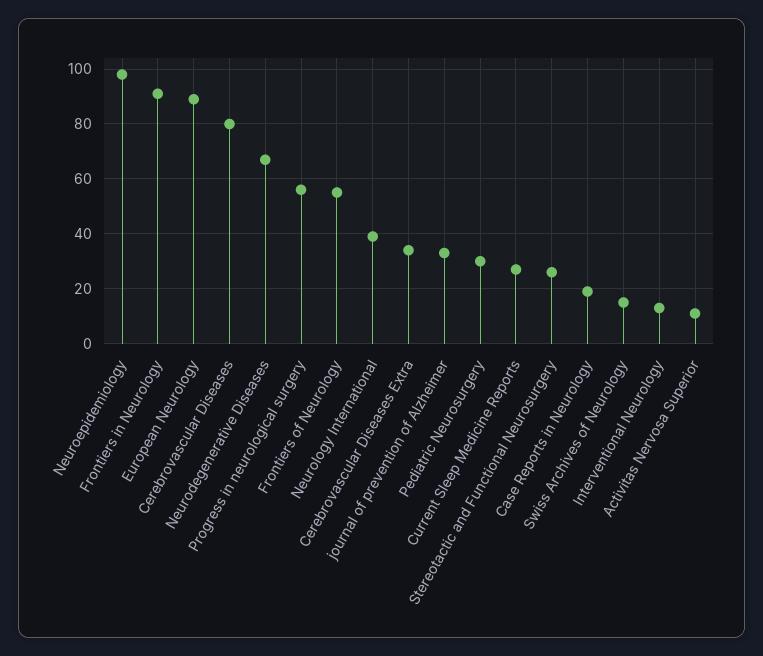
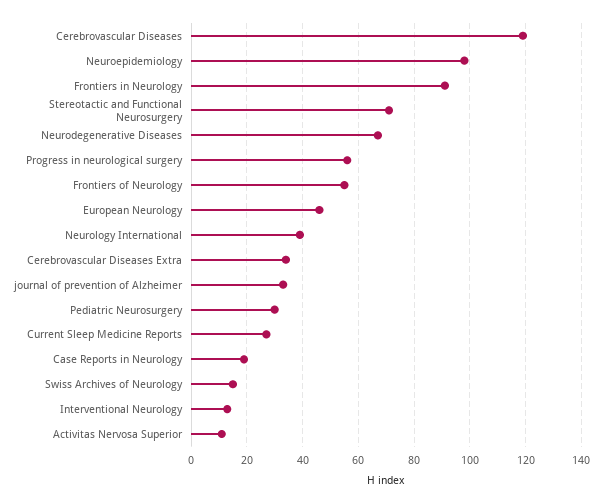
  {
    "Neuroepidemiology": 100,
    "Frontiers in Neurology": 90,
-   "European Neurology": 90,
+   "European Neurology": 45,
-   "Cerebrovascular Diseases": 80,
+   "Cerebrovascular Diseases": 120,
    "Neurodegenerative Diseases": 65,
    "Progress in neurological surgery": 55,
    "Frontiers of Neurology": 55,
    "Neurology International": 40,
    "Cerebrovascular Diseases Extra": 35,
    "journal of prevention of Alzheimer": 35,
    "Pediatric Neurosurgery": 30,
    "Current Sleep Medicine Reports": 25,
-   "Stereotactic and Functional Neurosurgery": 25,
+   "Stereotactic and Functional Neurosurgery": 70,
    "Case Reports in Neurology": 20,
    "Swiss Archives of Neurology": 15,
    "Interventional Neurology": 15,
    "Activitas Nervosa Superior": 10
  }

